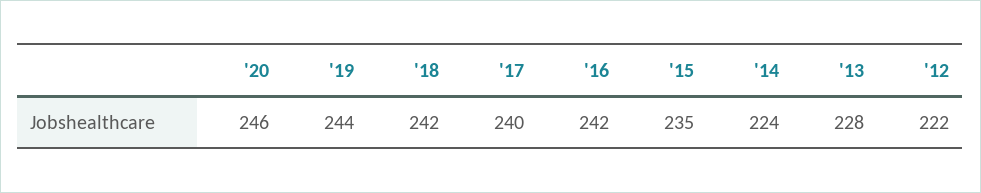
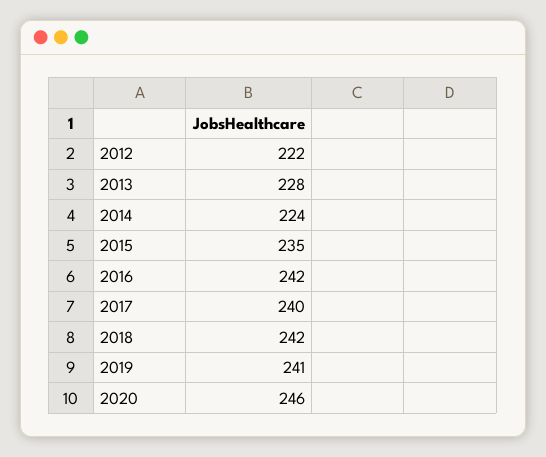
  {
    "'20": 246,
-   "'19": 244,
+   "'19": 241,
    "'18": 242,
    "'17": 240,
    "'16": 242,
    "'15": 235,
    "'14": 224,
    "'13": 228,
    "'12": 222
  }

